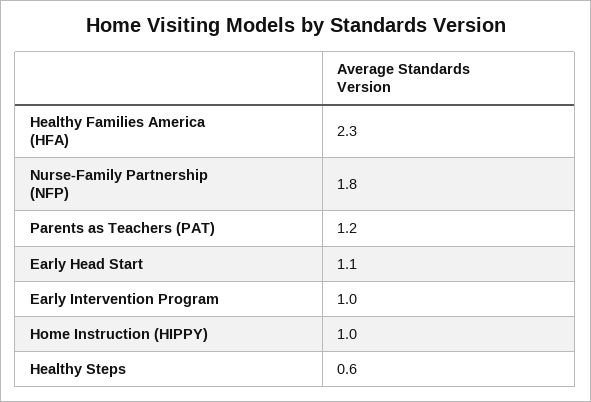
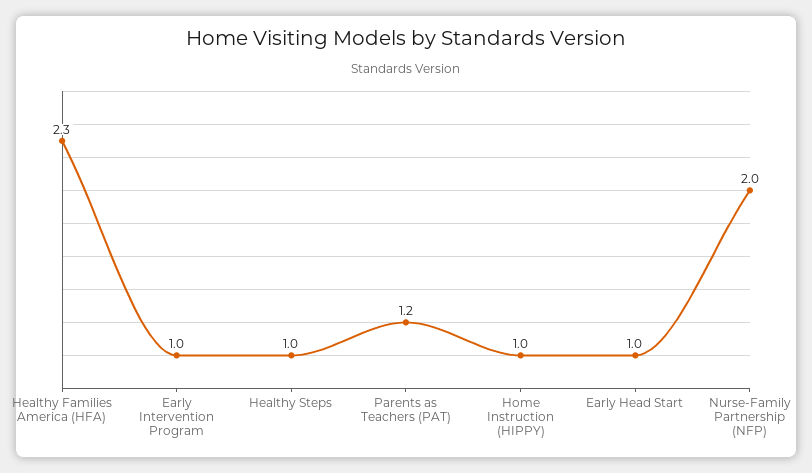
  {
    "Healthy Families America (HFA)": 2.3,
-   "Nurse-Family Partnership (NFP)": 1.8,
+   "Nurse-Family Partnership (NFP)": 2,
    "Parents as Teachers (PAT)": 1.2,
-   "Early Head Start": 1.1,
+   "Early Head Start": 1,
    "Early Intervention Program": 1,
    "Home Instruction (HIPPY)": 1,
-   "Healthy Steps": 0.6
+   "Healthy Steps": 1
  }

